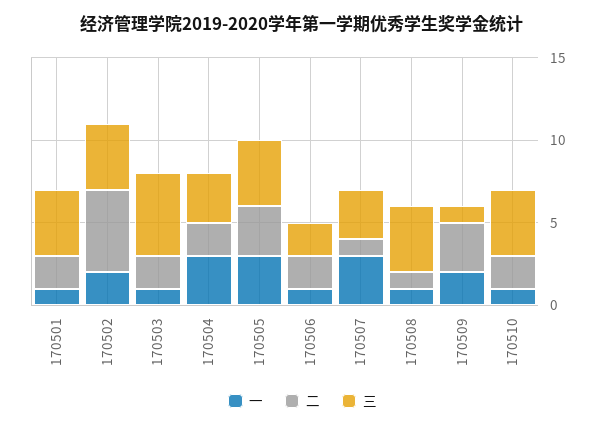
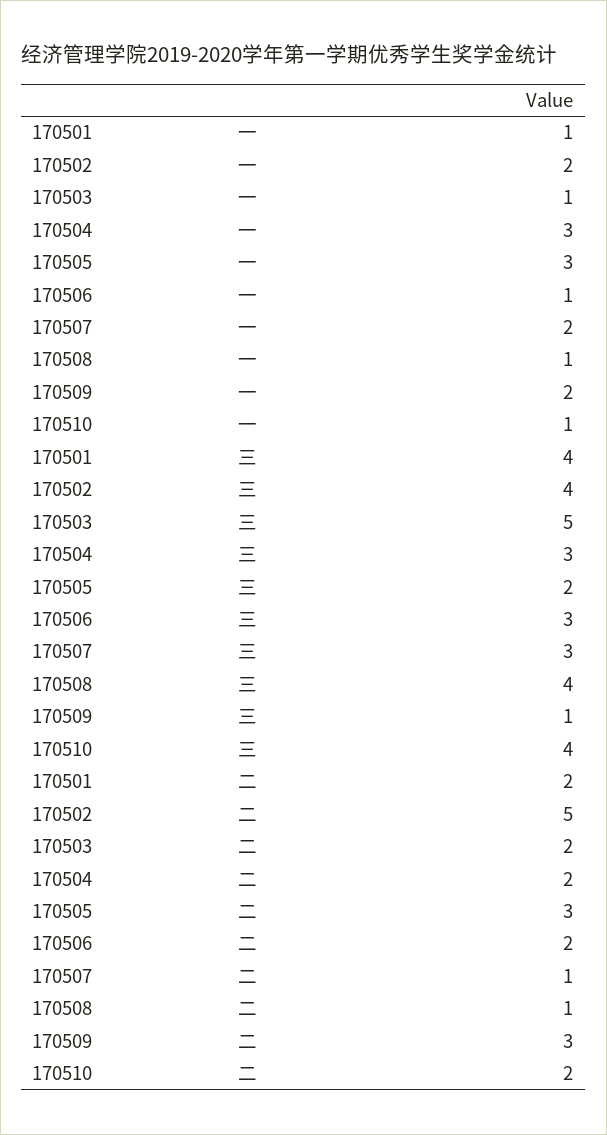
  {
    "一": {
      "170501": 1,
      "170502": 2,
      "170503": 1,
      "170504": 3,
      "170505": 3,
      "170506": 1,
-     "170507": 3,
+     "170507": 2,
      "170508": 1,
      "170509": 2,
      "170510": 1
    },
    "二": {
      "170501": 2,
      "170502": 5,
      "170503": 2,
      "170504": 2,
      "170505": 3,
      "170506": 2,
      "170507": 1,
      "170508": 1,
      "170509": 3,
      "170510": 2
    },
    "三": {
      "170501": 4,
      "170502": 4,
      "170503": 5,
      "170504": 3,
-     "170505": 4,
+     "170505": 2,
-     "170506": 2,
+     "170506": 3,
      "170507": 3,
      "170508": 4,
      "170509": 1,
      "170510": 4
    }
  }

